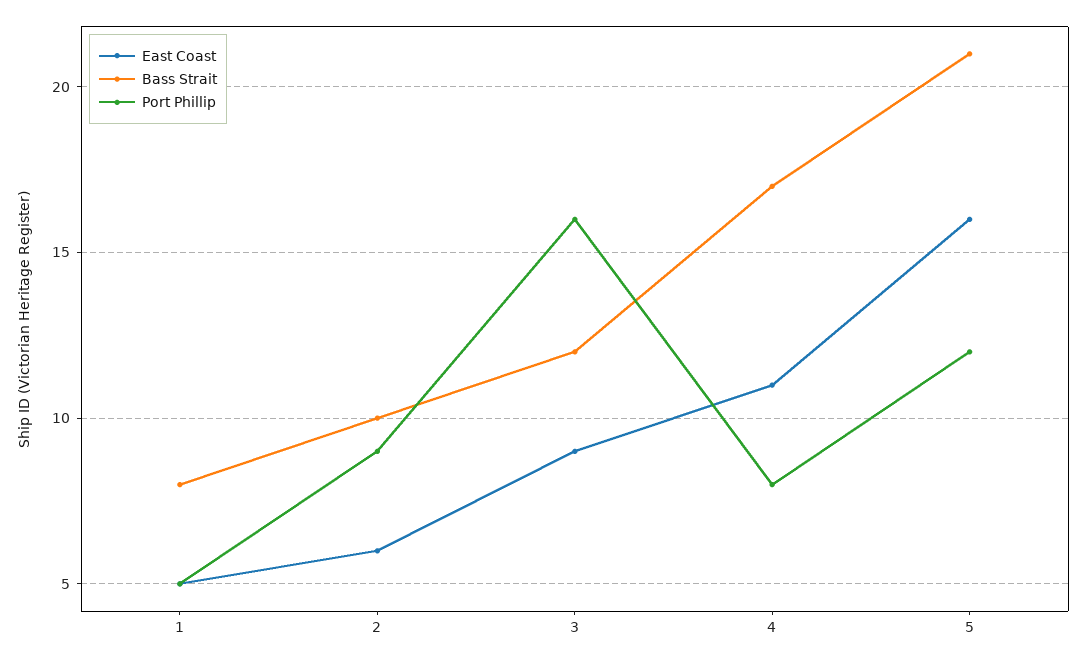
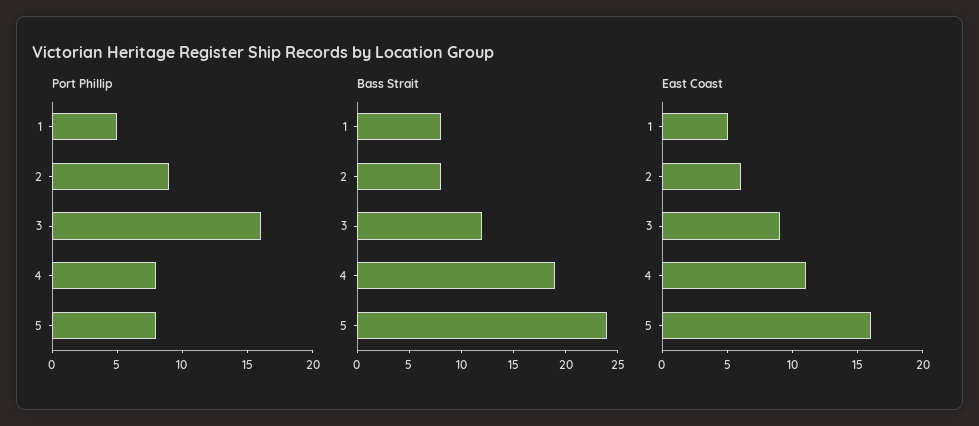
  {
    "East Coast": {
      "1": 5,
      "2": 6,
      "3": 9,
      "4": 11,
      "5": 16
    },
    "Bass Strait": {
      "1": 8,
-     "2": 10,
+     "2": 8,
      "3": 12,
-     "4": 17,
+     "4": 19,
-     "5": 21
+     "5": 24
    },
    "Port Phillip": {
      "1": 5,
      "2": 9,
      "3": 16,
      "4": 8,
-     "5": 12
+     "5": 8
    }
  }

